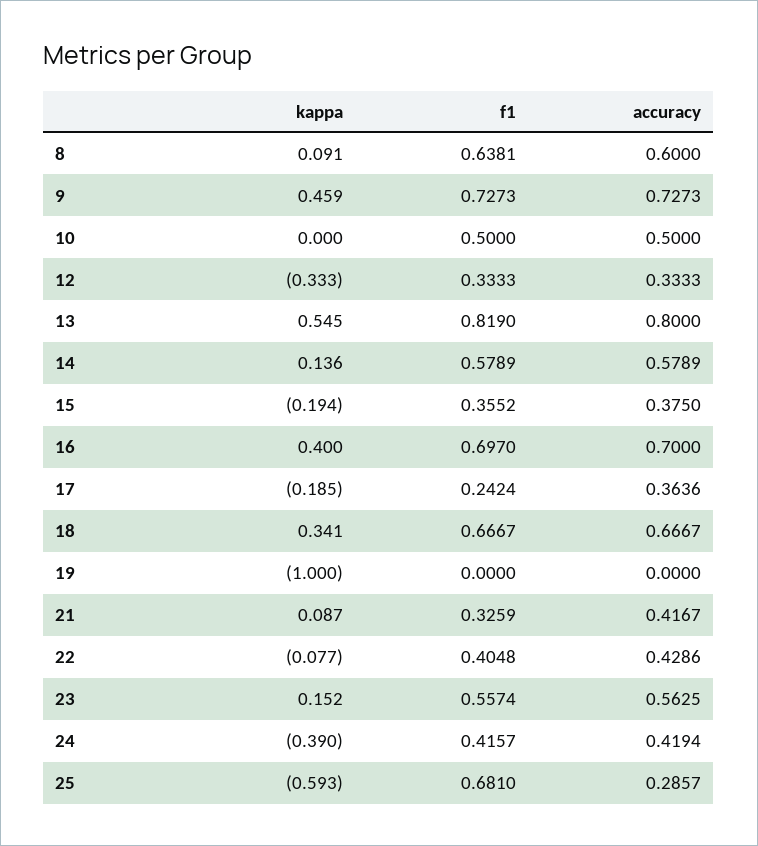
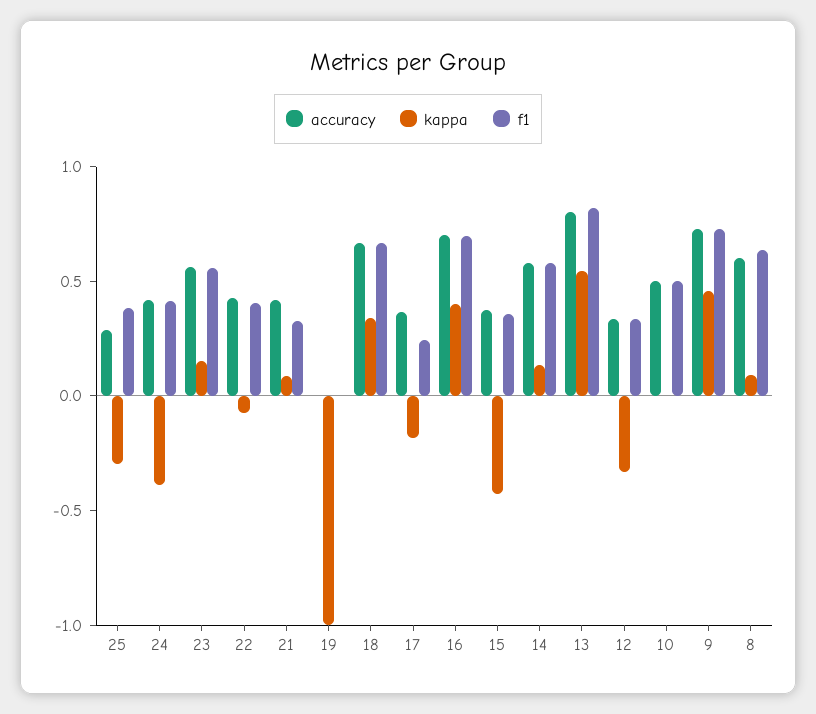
  {
    "kappa": {
      "8": 0.091,
      "9": 0.459,
      "10": 0,
      "12": -0.333,
      "13": 0.545,
      "14": 0.136,
-     "15": -0.194,
+     "15": -0.4,
      "16": 0.4,
      "17": -0.185,
      "18": 0.341,
      "19": -1,
      "21": 0.087,
      "22": -0.077,
      "23": 0.152,
      "24": -0.39,
-     "25": -0.593
+     "25": -0.3
    },
    "f1": {
      "8": 0.6381,
      "9": 0.7273,
      "10": 0.5,
      "12": 0.3333,
      "13": 0.819,
      "14": 0.5789,
      "15": 0.3552,
      "16": 0.697,
      "17": 0.2424,
      "18": 0.6667,
      "19": 0,
      "21": 0.3259,
      "22": 0.4048,
      "23": 0.5574,
      "24": 0.4157,
-     "25": 0.681
+     "25": 0.4
    },
    "accuracy": {
      "8": 0.6,
      "9": 0.7273,
      "10": 0.5,
      "12": 0.3333,
      "13": 0.8,
      "14": 0.5789,
      "15": 0.375,
      "16": 0.7,
      "17": 0.3636,
      "18": 0.6667,
      "19": 0,
      "21": 0.4167,
      "22": 0.4286,
      "23": 0.5625,
      "24": 0.4194,
      "25": 0.2857
    }
  }

